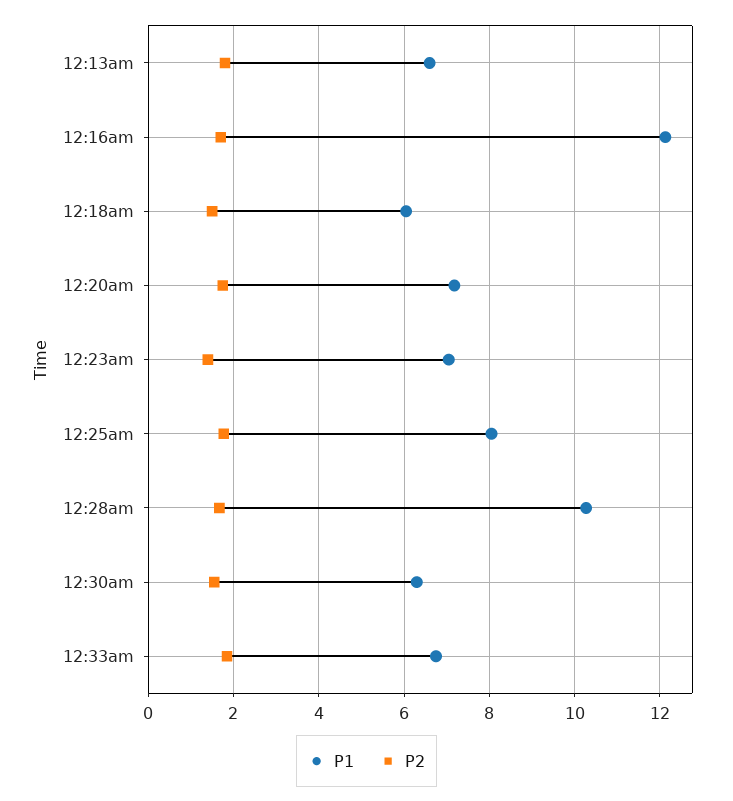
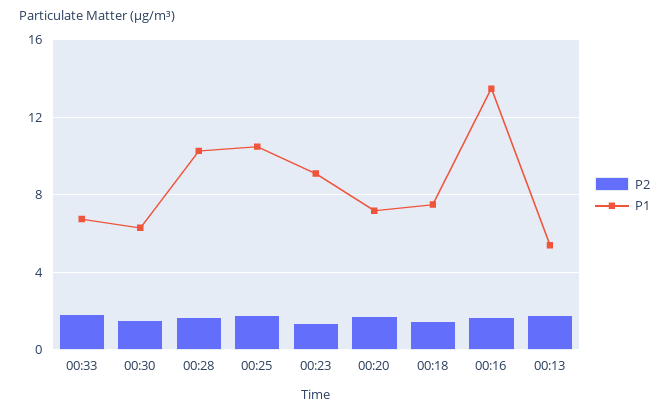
  {
    "P1": {
-     "12:13am": 6.6,
+     "12:13am": 5.5,
-     "12:16am": 12.2,
+     "12:16am": 13.5,
-     "12:18am": 6,
+     "12:18am": 7.5,
      "12:20am": 7.2,
-     "12:23am": 7,
+     "12:23am": 9,
-     "12:25am": 8,
+     "12:25am": 10.5,
      "12:28am": 10.2,
      "12:30am": 6.4,
      "12:33am": 6.8
    },
    "P2": {
      "12:13am": 1.8,
      "12:16am": 1.8,
      "12:18am": 1.6,
      "12:20am": 1.8,
      "12:23am": 1.4,
      "12:25am": 1.8,
      "12:28am": 1.6,
      "12:30am": 1.6,
      "12:33am": 1.8
    }
  }

